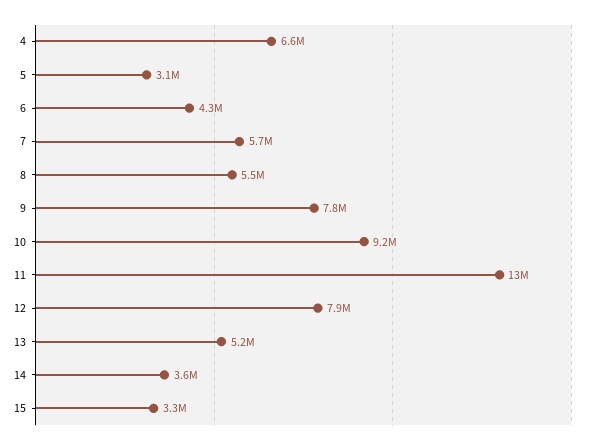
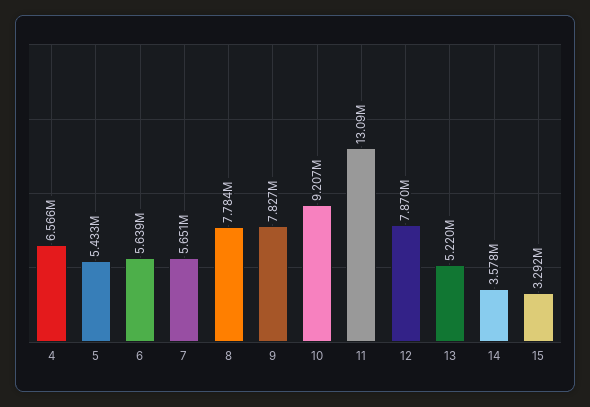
  {
    "4": 6566000,
-   "5": 3100000,
+   "5": 5433000,
-   "6": 4300000,
+   "6": 5639000,
    "7": 5651000,
-   "8": 5500000,
+   "8": 7784000,
    "9": 7827000,
    "10": 9207000,
    "11": 13090000,
    "12": 7870000,
    "13": 5220000,
    "14": 3578000,
    "15": 3292000
  }

